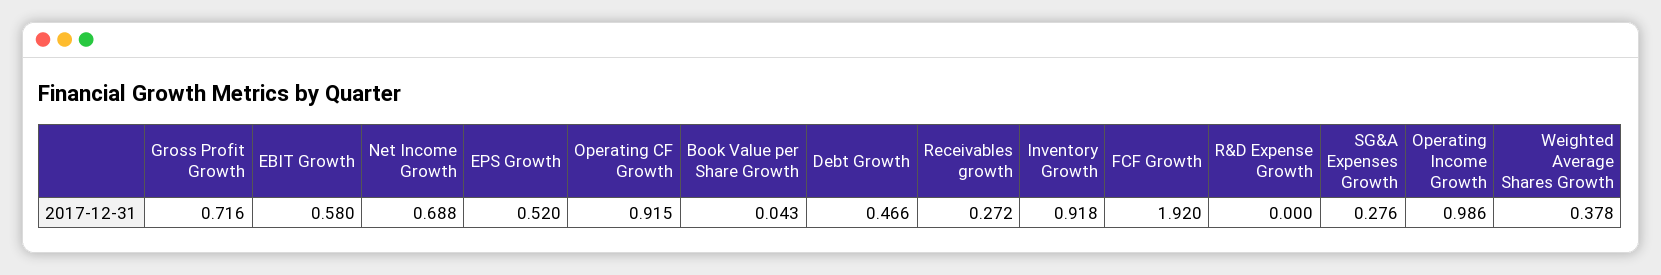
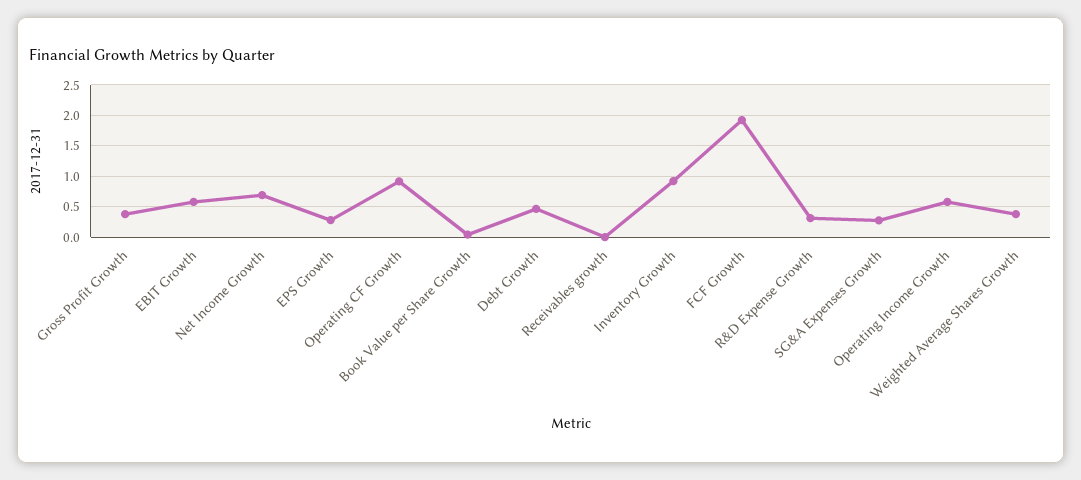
  {
-   "Gross Profit Growth": 0.716,
+   "Gross Profit Growth": 0.4,
    "EBIT Growth": 0.58,
    "Net Income Growth": 0.688,
-   "EPS Growth": 0.52,
+   "EPS Growth": 0.3,
    "Operating CF Growth": 0.915,
    "Book Value per Share Growth": 0.043,
    "Debt Growth": 0.466,
-   "Receivables growth": 0.272,
+   "Receivables growth": 0,
    "Inventory Growth": 0.918,
    "FCF Growth": 1.92,
-   "R&D Expense Growth": 0,
+   "R&D Expense Growth": 0.3,
    "SG&A Expenses Growth": 0.276,
-   "Operating Income Growth": 0.986,
+   "Operating Income Growth": 0.6,
    "Weighted Average Shares Growth": 0.378
  }

